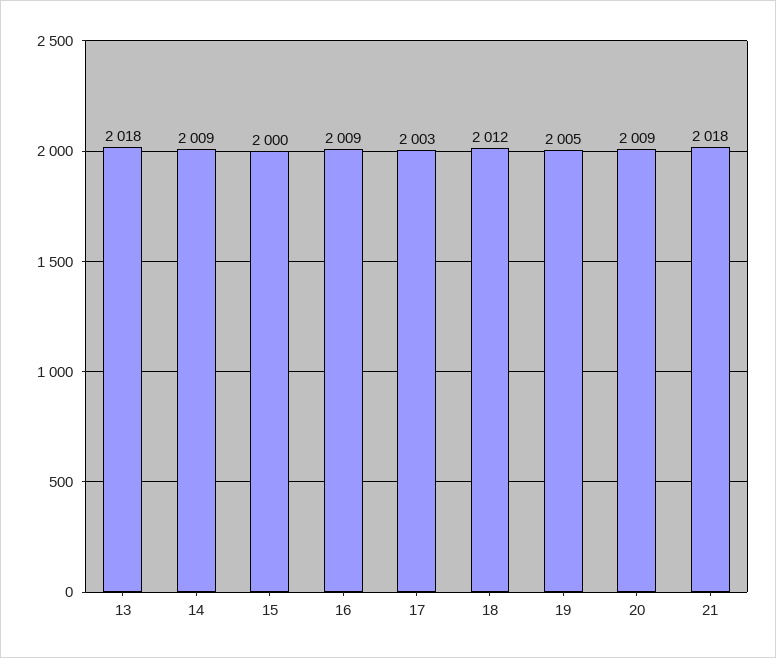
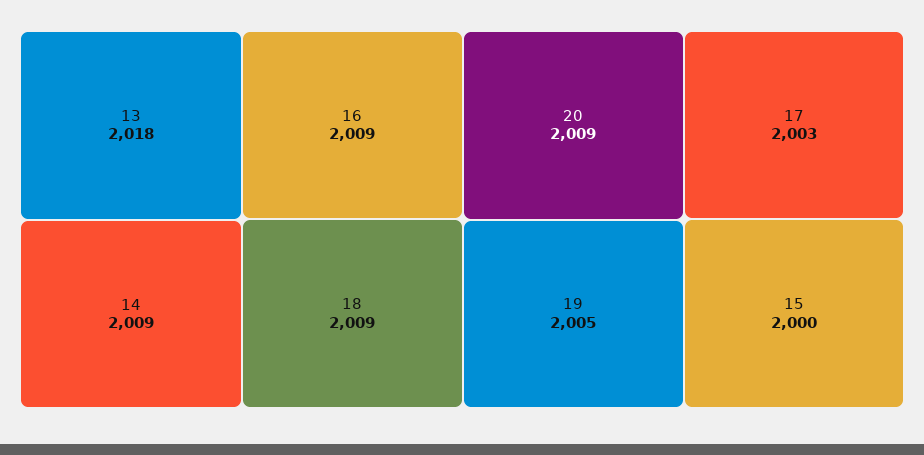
  {
    "13": 2018,
    "14": 2009,
    "15": 2000,
    "16": 2009,
    "17": 2003,
-   "18": 2012,
+   "18": 2009,
    "19": 2005,
-   "20": 2009,
+   "20": 2009
-   "21": 2018
  }

